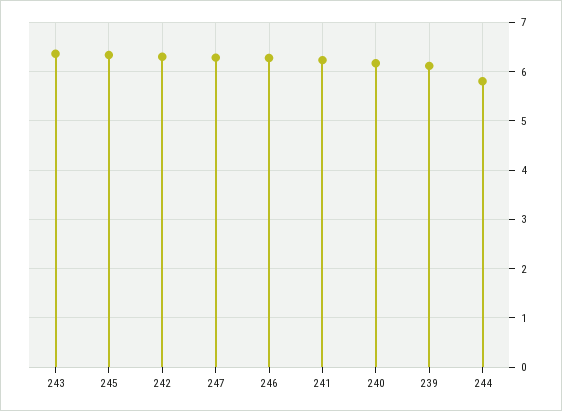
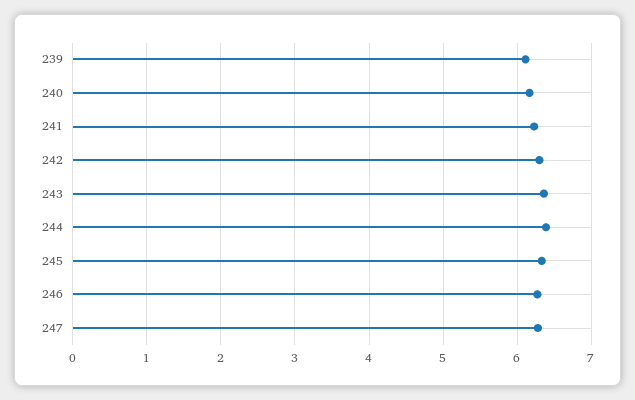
  {
    "243": 6.4,
    "245": 6.3,
    "242": 6.3,
    "247": 6.3,
    "246": 6.3,
    "241": 6.2,
    "240": 6.2,
    "239": 6.1,
-   "244": 5.8
+   "244": 6.4
  }

